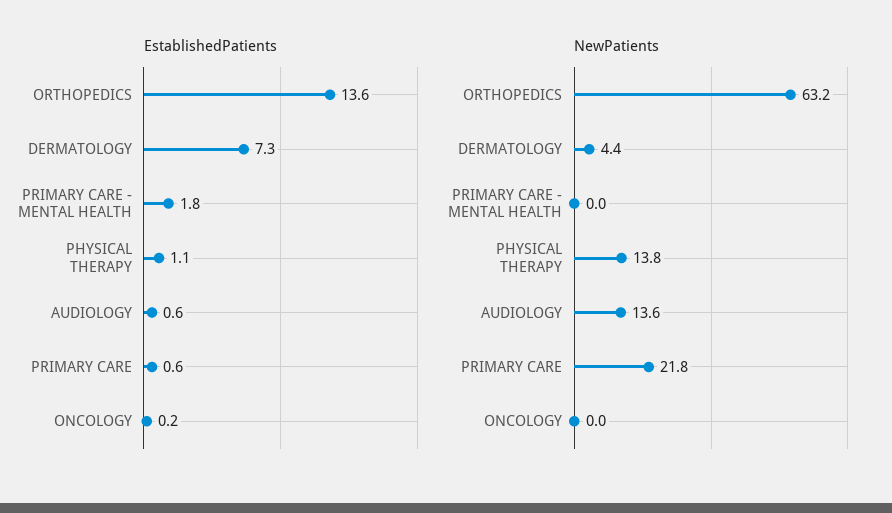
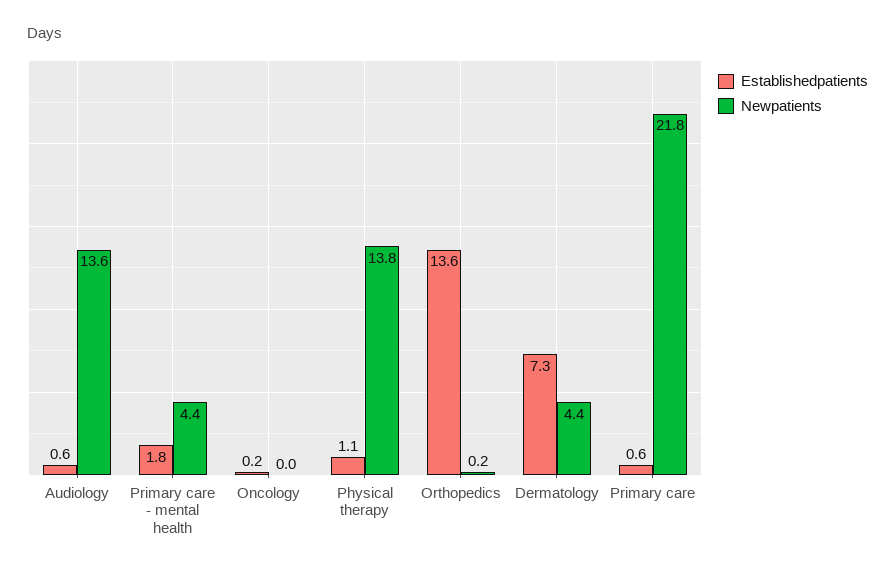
  {
    "EstablishedPatients": {
      "ORTHOPEDICS": 13.6,
      "DERMATOLOGY": 7.3,
      "PRIMARY CARE - MENTAL HEALTH": 1.8,
      "PHYSICAL THERAPY": 1.1,
      "AUDIOLOGY": 0.6,
      "PRIMARY CARE": 0.6,
      "ONCOLOGY": 0.2
    },
    "NewPatients": {
-     "ORTHOPEDICS": 63.2,
+     "ORTHOPEDICS": 0.2,
      "DERMATOLOGY": 4.4,
-     "PRIMARY CARE - MENTAL HEALTH": 0,
+     "PRIMARY CARE - MENTAL HEALTH": 4.4,
      "PHYSICAL THERAPY": 13.8,
      "AUDIOLOGY": 13.6,
      "PRIMARY CARE": 21.8,
      "ONCOLOGY": 0
    }
  }

